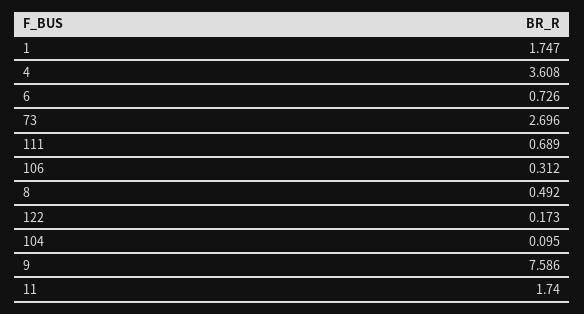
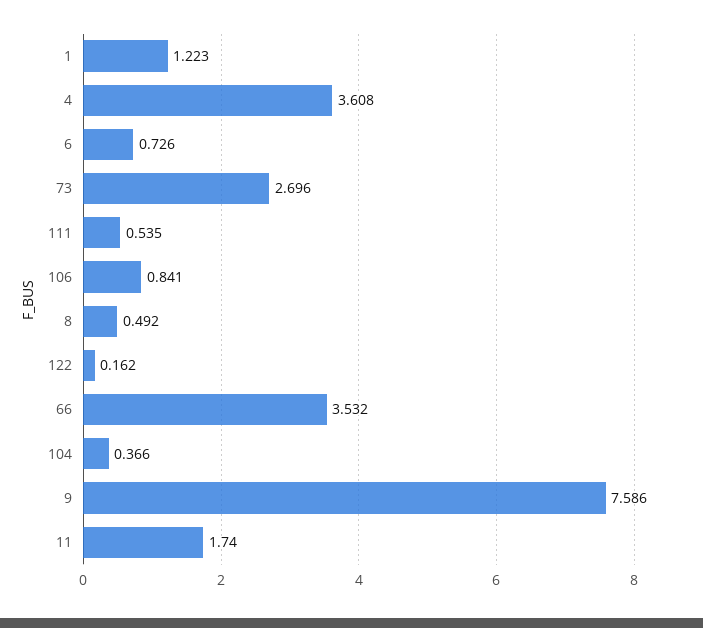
  {
-   "1": 1.747,
+   "1": 1.223,
    "4": 3.608,
    "6": 0.726,
    "73": 2.696,
-   "111": 0.689,
+   "111": 0.535,
-   "106": 0.312,
+   "106": 0.841,
    "8": 0.492,
-   "122": 0.173,
+   "122": 0.162,
-   "104": 0.095,
+   "104": 0.366,
    "9": 7.586,
-   "11": 1.74
+   "11": 1.74,
+   "66": 3.532
  }

